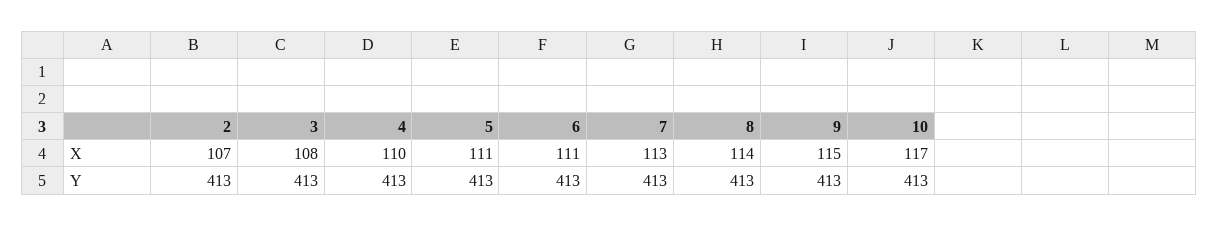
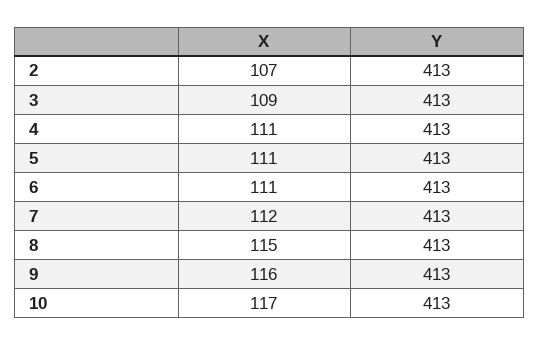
  {
    "2": {
      "X": 107,
      "Y": 413
    },
    "3": {
-     "X": 108,
+     "X": 109,
      "Y": 413
    },
    "4": {
-     "X": 110,
+     "X": 111,
      "Y": 413
    },
    "5": {
      "X": 111,
      "Y": 413
    },
    "6": {
      "X": 111,
      "Y": 413
    },
    "7": {
-     "X": 113,
+     "X": 112,
      "Y": 413
    },
    "8": {
-     "X": 114,
+     "X": 115,
      "Y": 413
    },
    "9": {
-     "X": 115,
+     "X": 116,
      "Y": 413
    },
    "10": {
      "X": 117,
      "Y": 413
    }
  }

